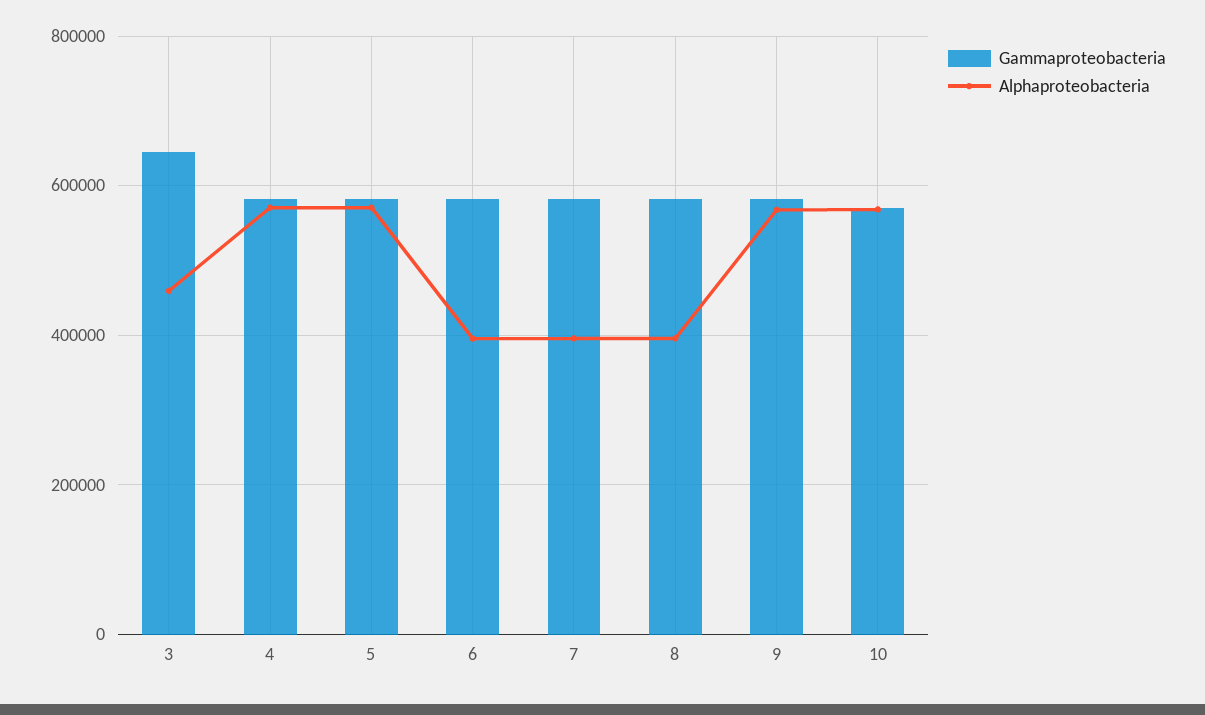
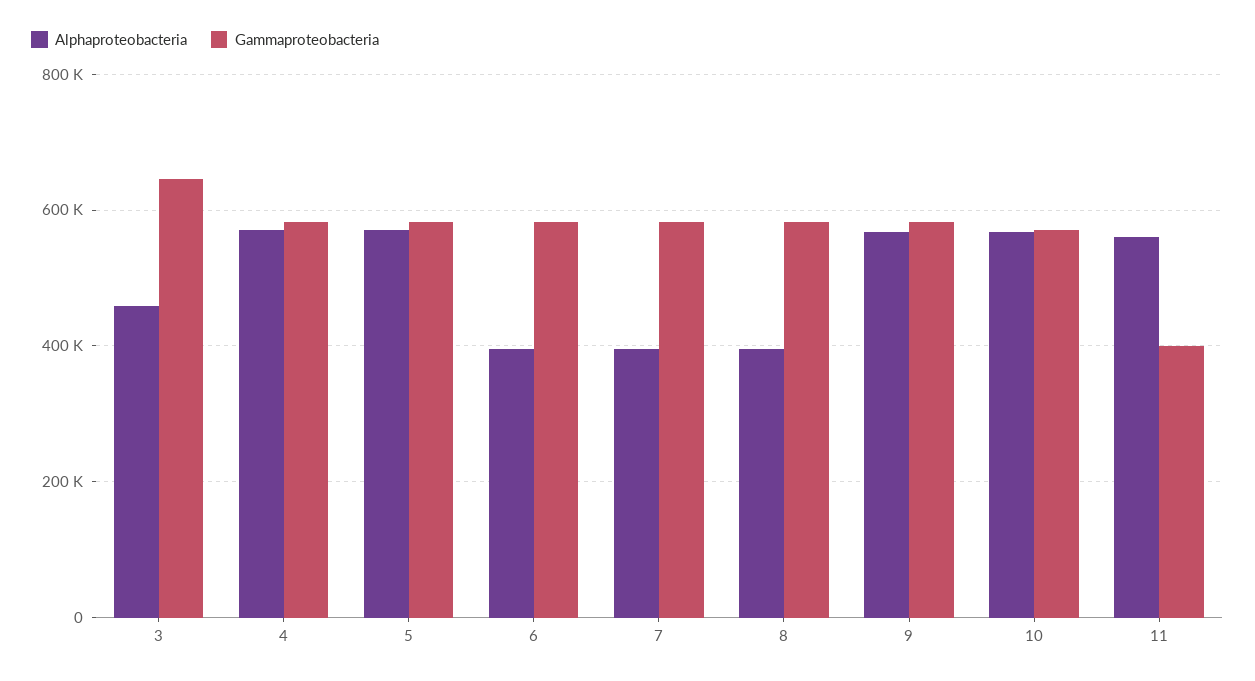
  {
    "Gammaproteobacteria": {
      "3": 640000,
      "4": 580000,
      "5": 580000,
      "6": 580000,
      "7": 580000,
      "8": 580000,
      "9": 580000,
-     "10": 580000
+     "10": 580000,
+     "11": 400000
    },
    "Alphaproteobacteria": {
      "3": 460000,
      "4": 580000,
      "5": 580000,
      "6": 400000,
      "7": 400000,
      "8": 400000,
      "9": 560000,
-     "10": 560000
+     "10": 560000,
+     "11": 560000
    }
  }

